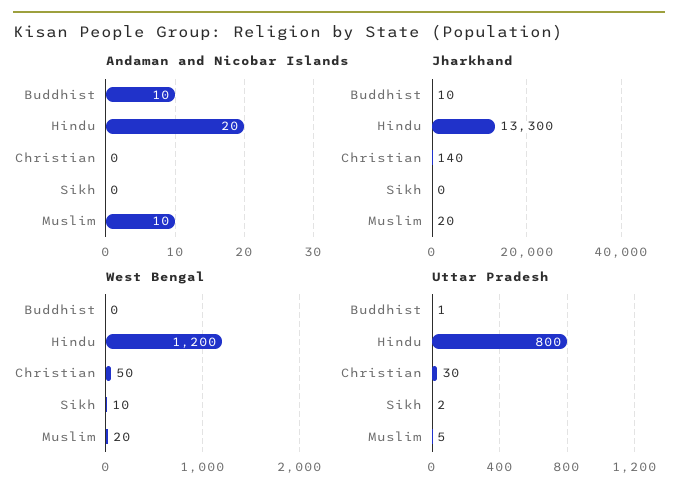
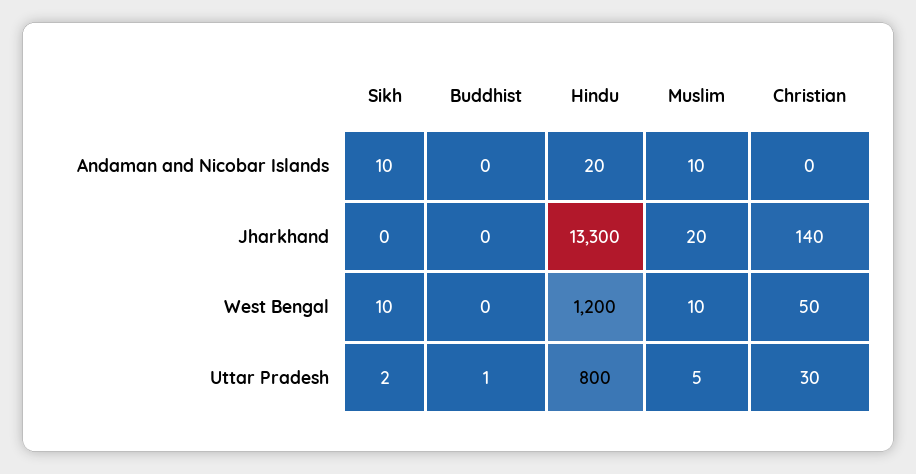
  {
    "Andaman and Nicobar Islands": {
-     "Buddhist": 10,
+     "Buddhist": 0,
      "Hindu": 20,
      "Christian": 0,
-     "Sikh": 0,
+     "Sikh": 10,
      "Muslim": 10
    },
    "Jharkhand": {
-     "Buddhist": 10,
+     "Buddhist": 0,
      "Hindu": 13300,
      "Christian": 140,
      "Sikh": 0,
      "Muslim": 20
    },
    "West Bengal": {
      "Buddhist": 0,
      "Hindu": 1200,
      "Christian": 50,
      "Sikh": 10,
-     "Muslim": 20
+     "Muslim": 10
    },
    "Uttar Pradesh": {
      "Buddhist": 1,
      "Hindu": 800,
      "Christian": 30,
      "Sikh": 2,
      "Muslim": 5
    }
  }

